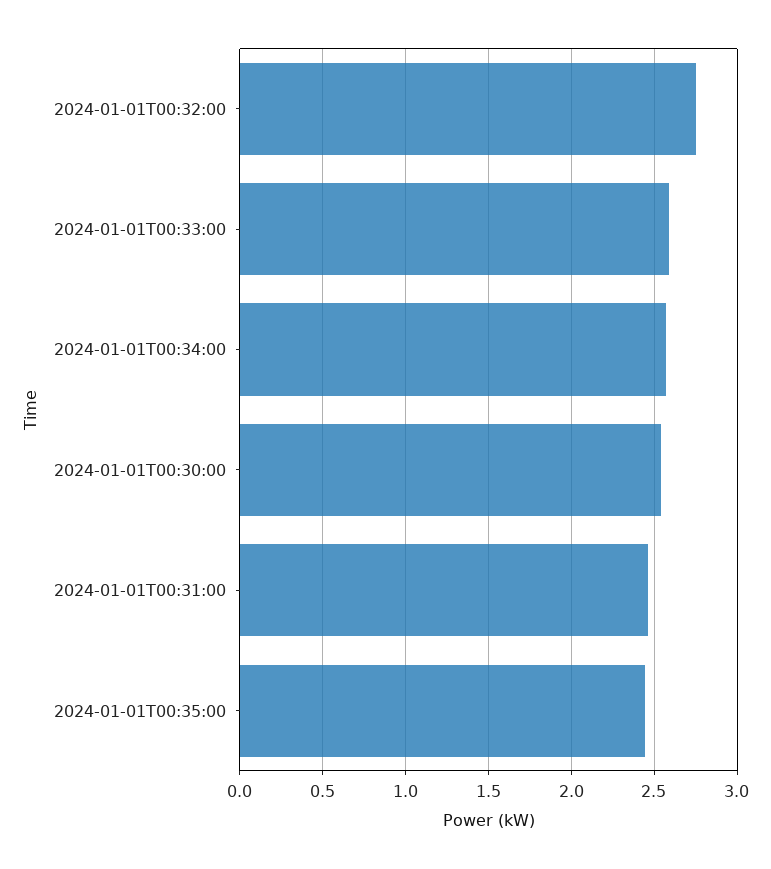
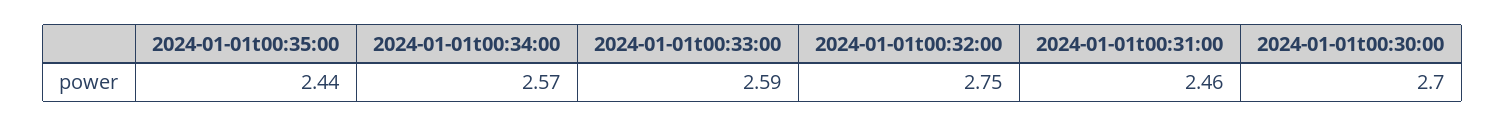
  {
    "2024-01-01T00:32:00": 2.75,
    "2024-01-01T00:33:00": 2.59,
    "2024-01-01T00:34:00": 2.57,
-   "2024-01-01T00:30:00": 2.55,
+   "2024-01-01T00:30:00": 2.7,
    "2024-01-01T00:31:00": 2.46,
    "2024-01-01T00:35:00": 2.44
  }

